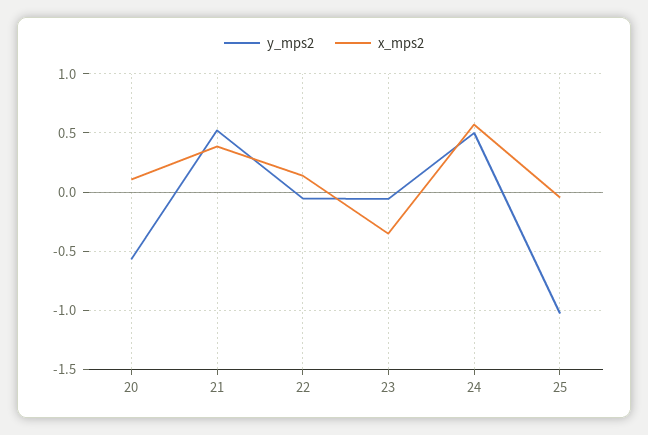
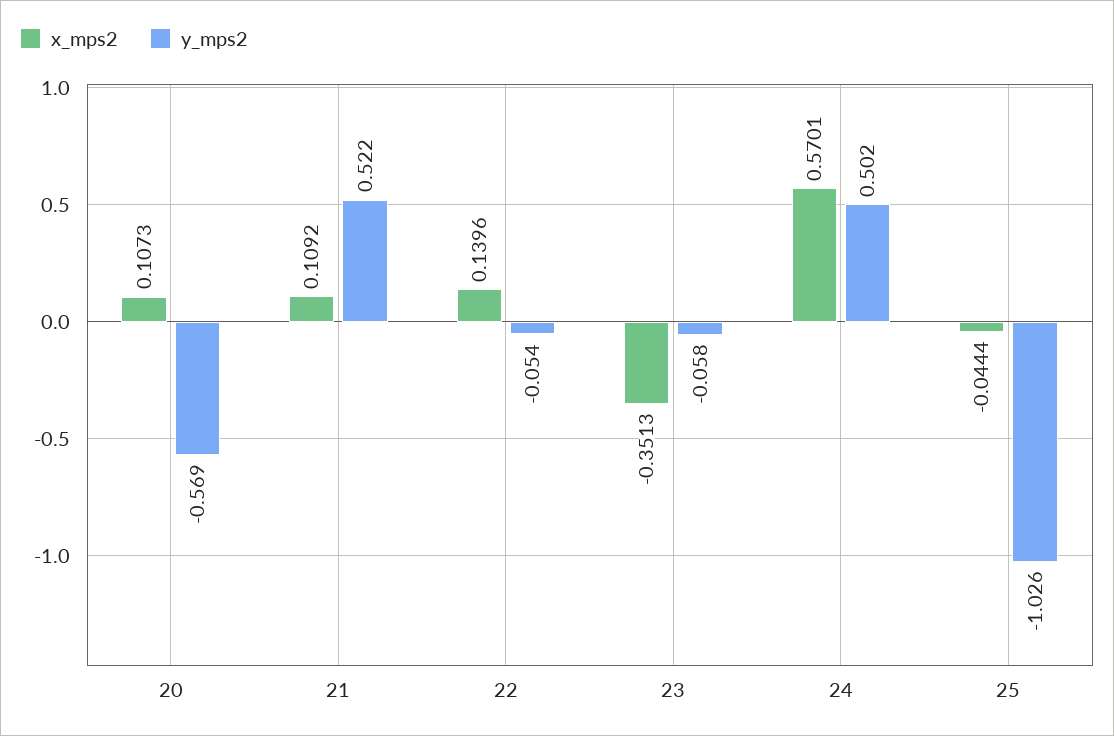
  {
    "y_mps2": {
      "20": -0.569,
      "21": 0.522,
      "22": -0.054,
      "23": -0.058,
      "24": 0.502,
      "25": -1.026
    },
    "x_mps2": {
      "20": 0.1073,
-     "21": 0.4,
+     "21": 0.1092,
      "22": 0.1396,
      "23": -0.3513,
      "24": 0.5701,
      "25": -0.0444
    }
  }

